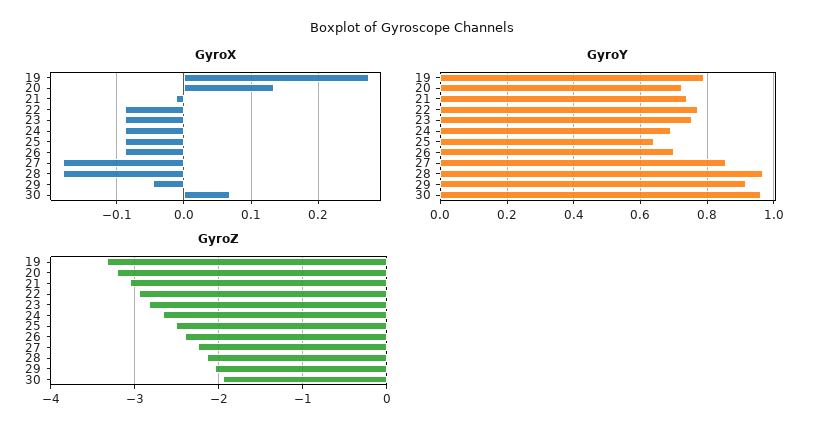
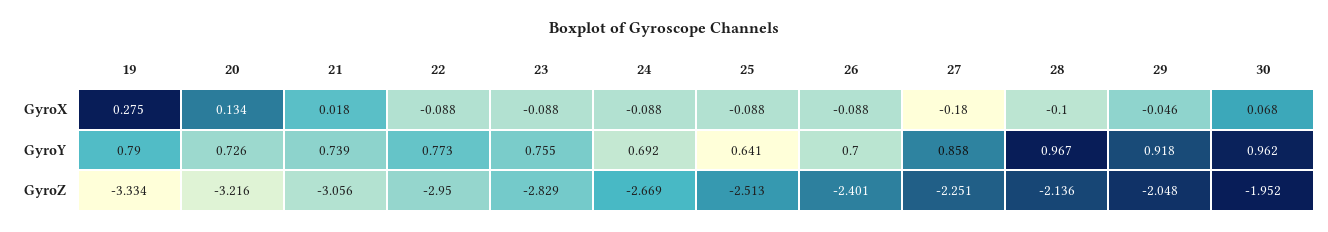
  {
    "GyroX": {
      "19": 0.275,
      "20": 0.134,
-     "21": -0.01,
+     "21": 0.018,
      "22": -0.088,
      "23": -0.088,
      "24": -0.088,
      "25": -0.088,
      "26": -0.088,
      "27": -0.18,
-     "28": -0.18,
+     "28": -0.1,
      "29": -0.046,
      "30": 0.068
    },
    "GyroY": {
      "19": 0.79,
      "20": 0.726,
      "21": 0.739,
      "22": 0.773,
      "23": 0.755,
      "24": 0.692,
      "25": 0.641,
      "26": 0.7,
      "27": 0.858,
      "28": 0.967,
      "29": 0.918,
      "30": 0.962
    },
    "GyroZ": {
      "19": -3.334,
      "20": -3.216,
      "21": -3.056,
      "22": -2.95,
      "23": -2.829,
      "24": -2.669,
      "25": -2.513,
      "26": -2.401,
      "27": -2.251,
      "28": -2.136,
      "29": -2.048,
      "30": -1.952
    }
  }

